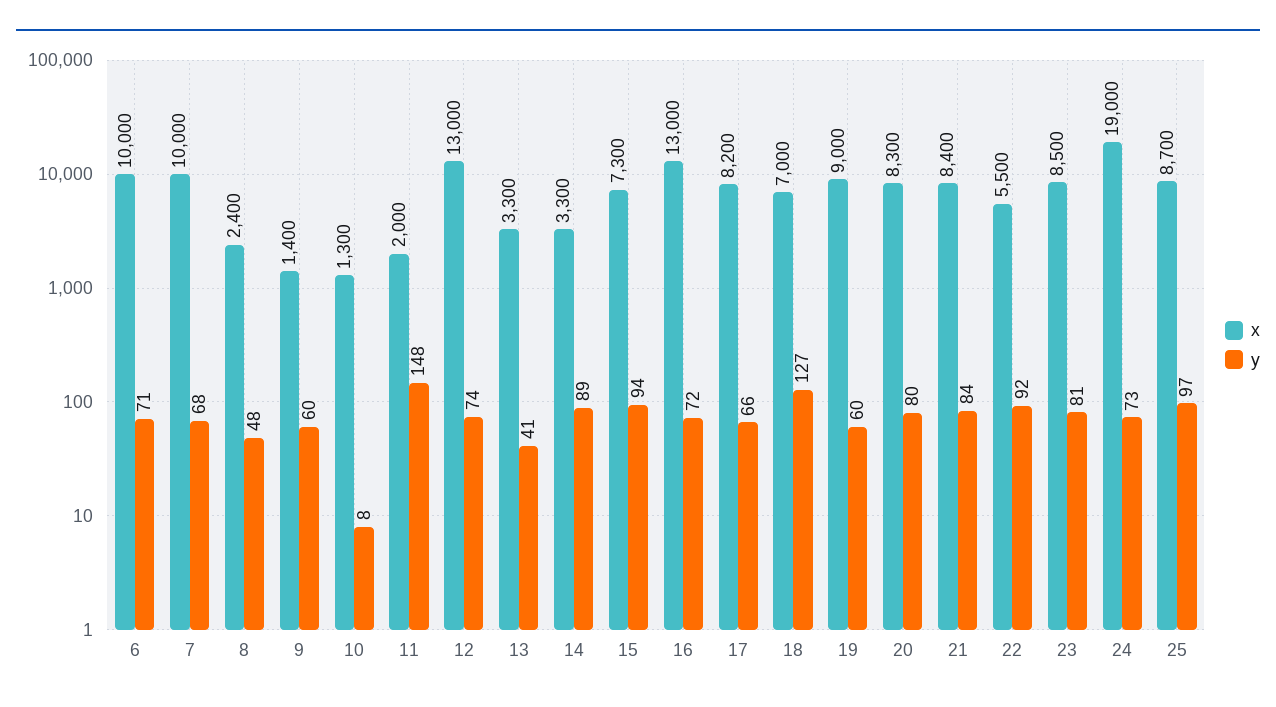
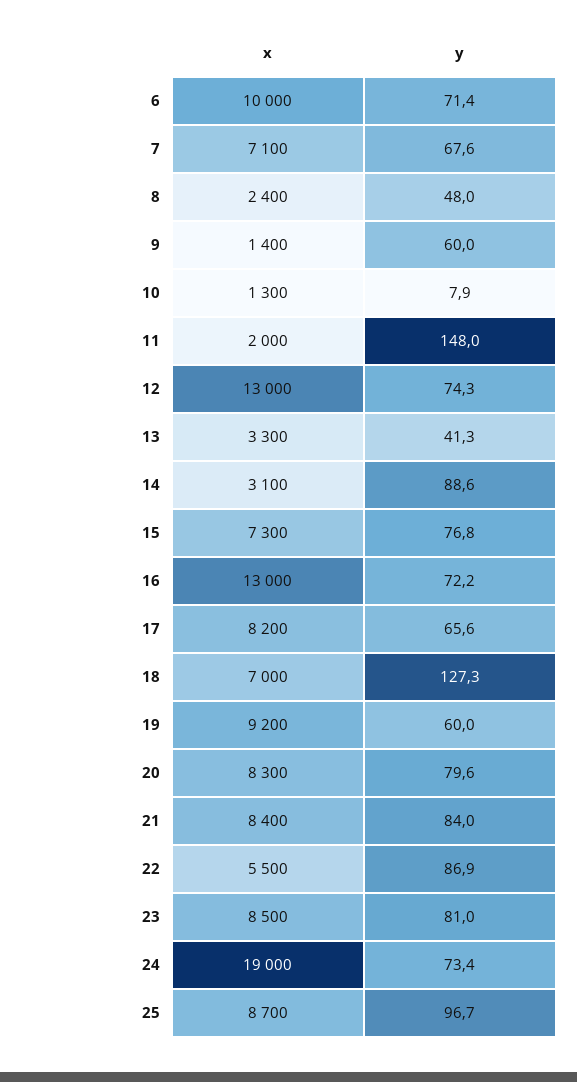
  {
    "x": {
      "6": 10000,
-     "7": 10000,
+     "7": 7100,
      "8": 2400,
      "9": 1400,
      "10": 1300,
      "11": 2000,
      "12": 13000,
      "13": 3300,
-     "14": 3300,
+     "14": 3100,
      "15": 7300,
      "16": 13000,
      "17": 8200,
      "18": 7000,
-     "19": 9000,
+     "19": 9200,
      "20": 8300,
      "21": 8400,
      "22": 5500,
      "23": 8500,
      "24": 19000,
      "25": 8700
    },
    "y": {
      "6": 71.4,
      "7": 67.6,
      "8": 48,
      "9": 60,
      "10": 7.9,
      "11": 148,
      "12": 74.3,
      "13": 41.3,
      "14": 88.6,
-     "15": 94,
+     "15": 76.8,
      "16": 72.2,
      "17": 65.6,
      "18": 127.3,
      "19": 60,
      "20": 79.6,
      "21": 84,
-     "22": 92,
+     "22": 86.9,
      "23": 81,
      "24": 73.4,
      "25": 96.7
    }
  }

